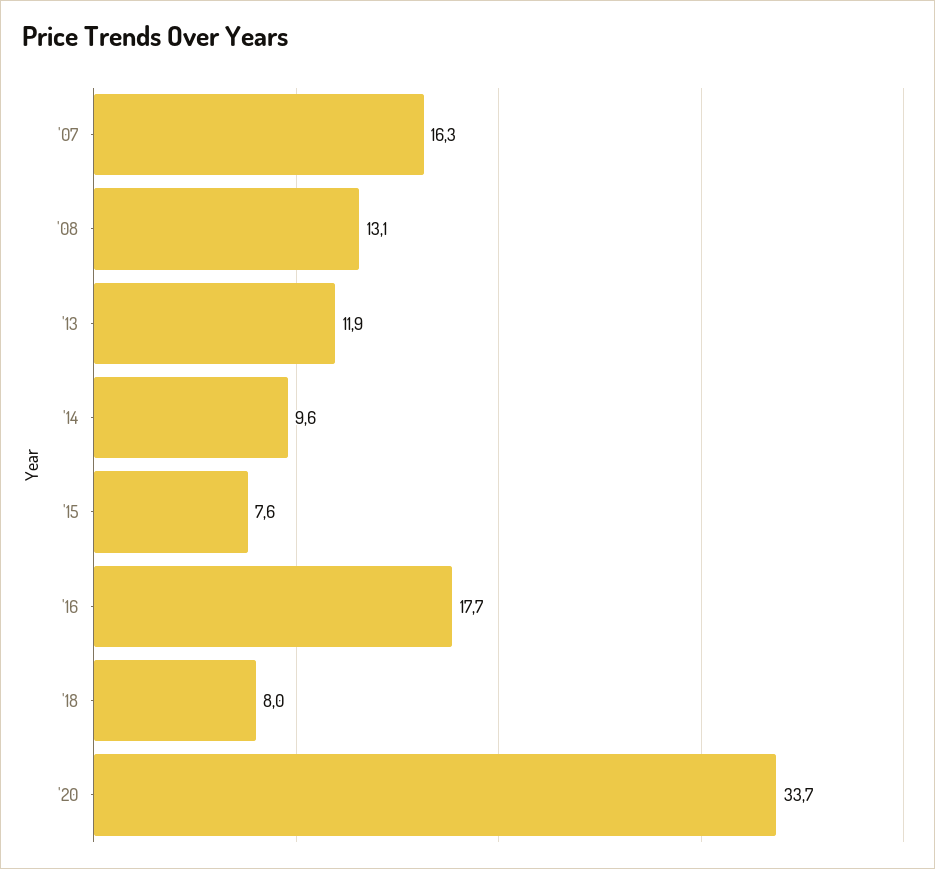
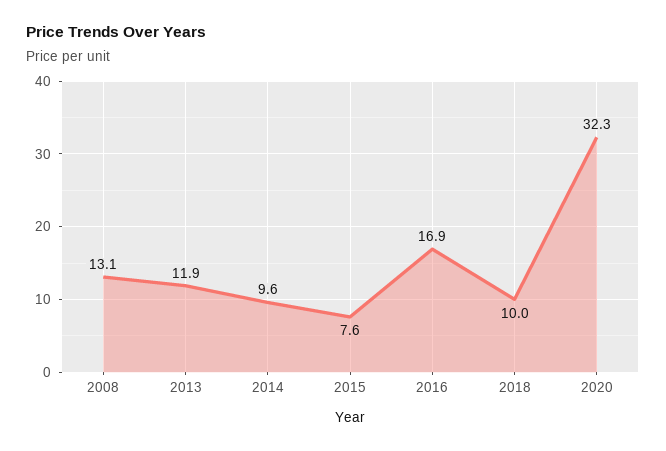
  {
-   "'07": 16.3,
    "'08": 13.1,
    "'13": 11.9,
    "'14": 9.6,
    "'15": 7.6,
-   "'16": 17.7,
+   "'16": 16.9,
-   "'18": 8,
+   "'18": 10,
-   "'20": 33.7
+   "'20": 32.3
  }

